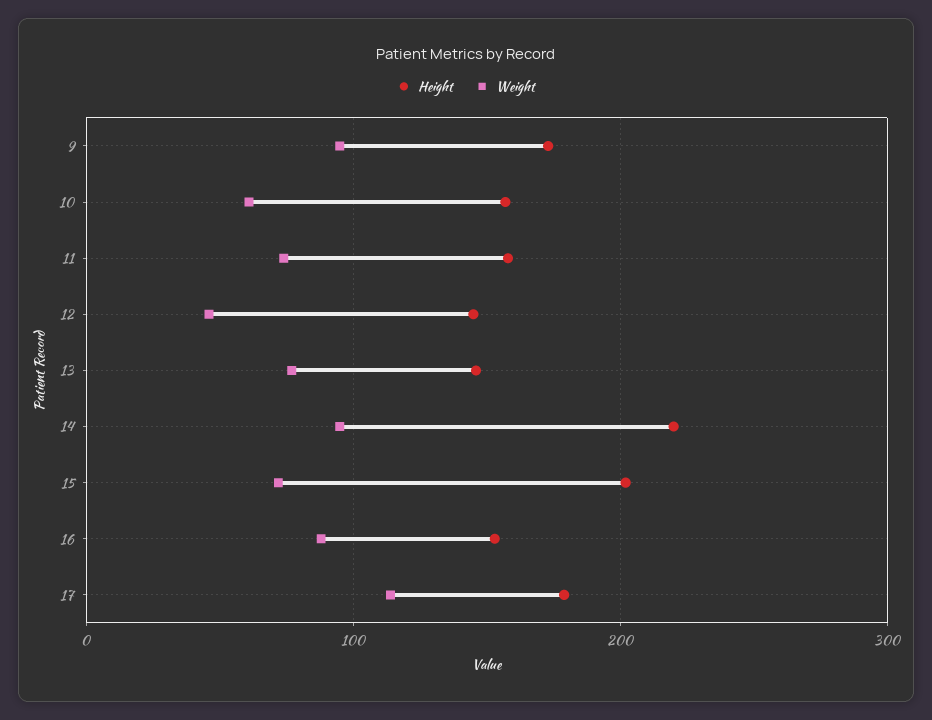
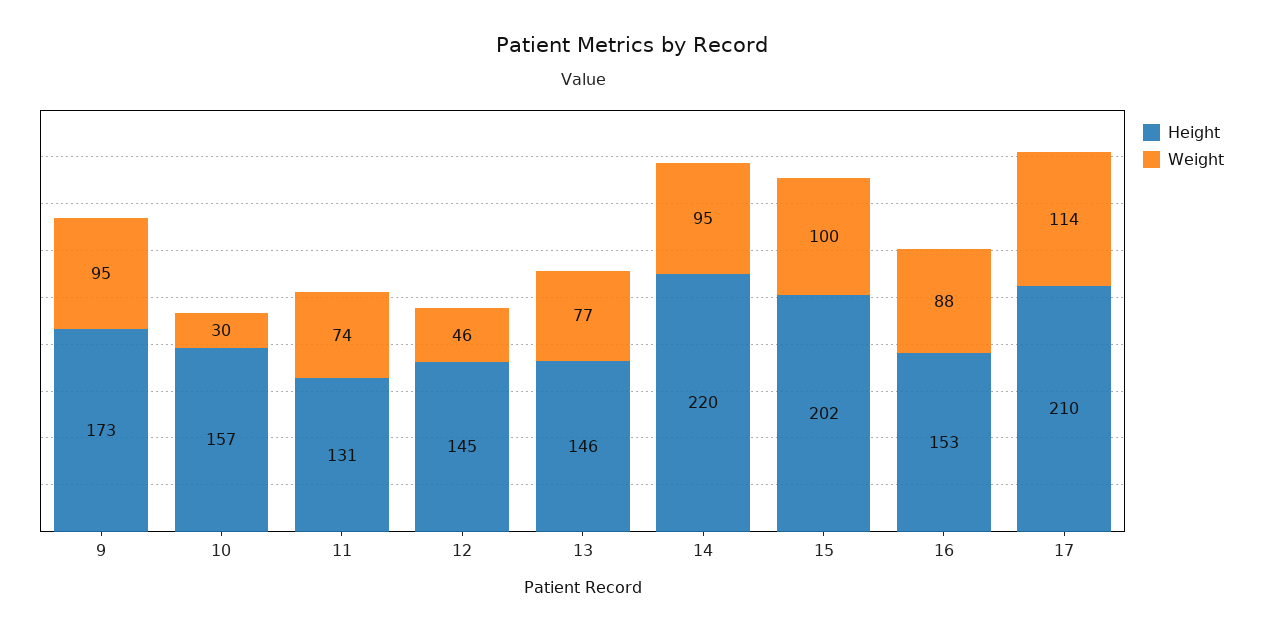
  {
    "Height": {
      "9": 173,
      "10": 157,
-     "11": 160,
+     "11": 131,
      "12": 145,
      "13": 146,
      "14": 220,
      "15": 202,
      "16": 153,
-     "17": 180
+     "17": 210
    },
    "Weight": {
      "9": 95,
-     "10": 60,
+     "10": 30,
      "11": 74,
      "12": 46,
      "13": 77,
      "14": 95,
-     "15": 70,
+     "15": 100,
      "16": 88,
      "17": 114
    }
  }

